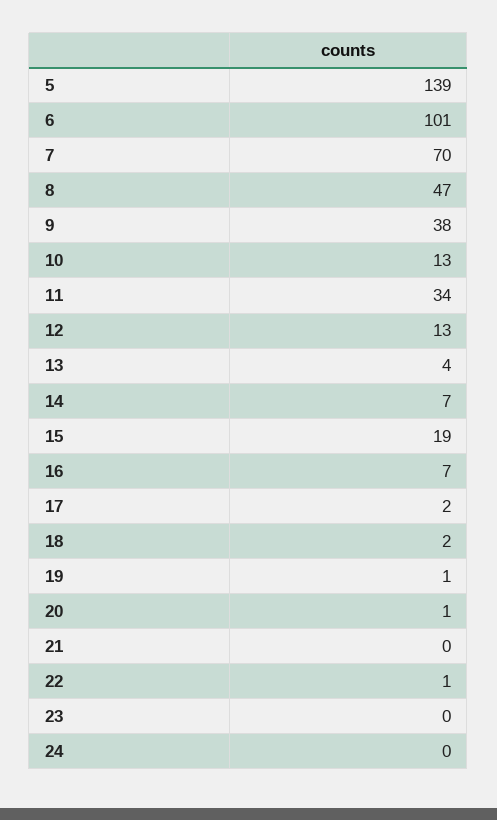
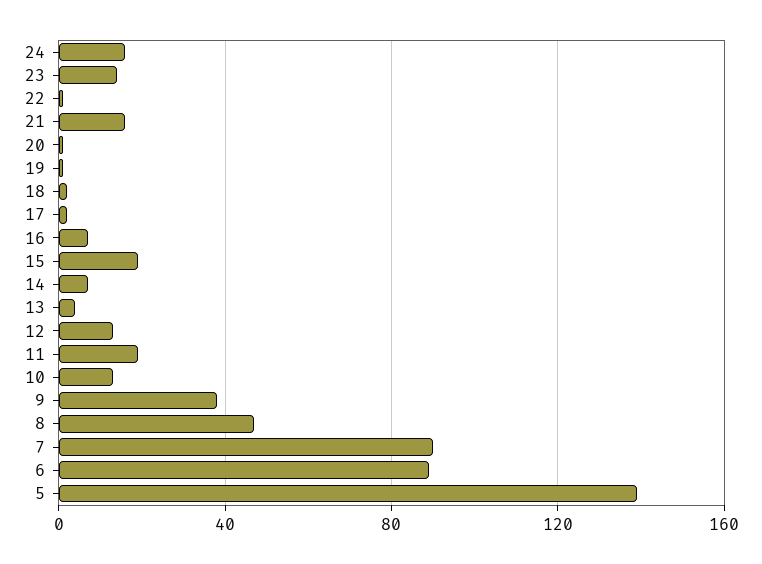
  {
    "5": 139,
-   "6": 101,
+   "6": 90,
-   "7": 70,
+   "7": 90,
    "8": 47,
    "9": 38,
    "10": 13,
-   "11": 34,
+   "11": 20,
    "12": 13,
    "13": 4,
    "14": 7,
    "15": 19,
    "16": 7,
    "17": 2,
    "18": 2,
    "19": 1,
    "20": 1,
-   "21": 0,
+   "21": 15,
    "22": 1,
-   "23": 0,
+   "23": 15,
-   "24": 0
+   "24": 15
  }

